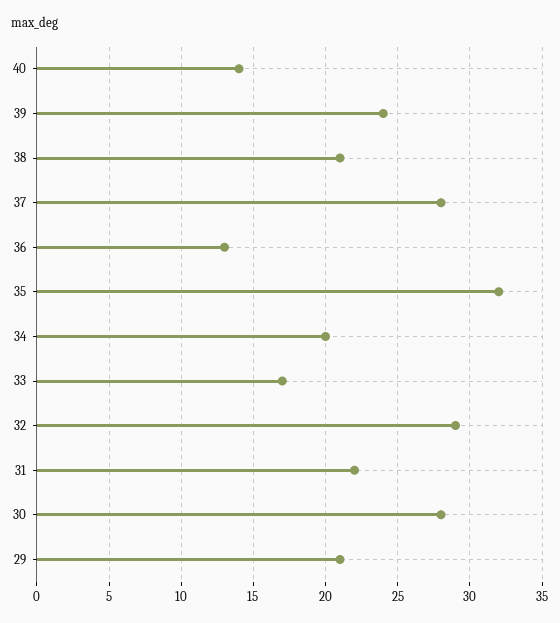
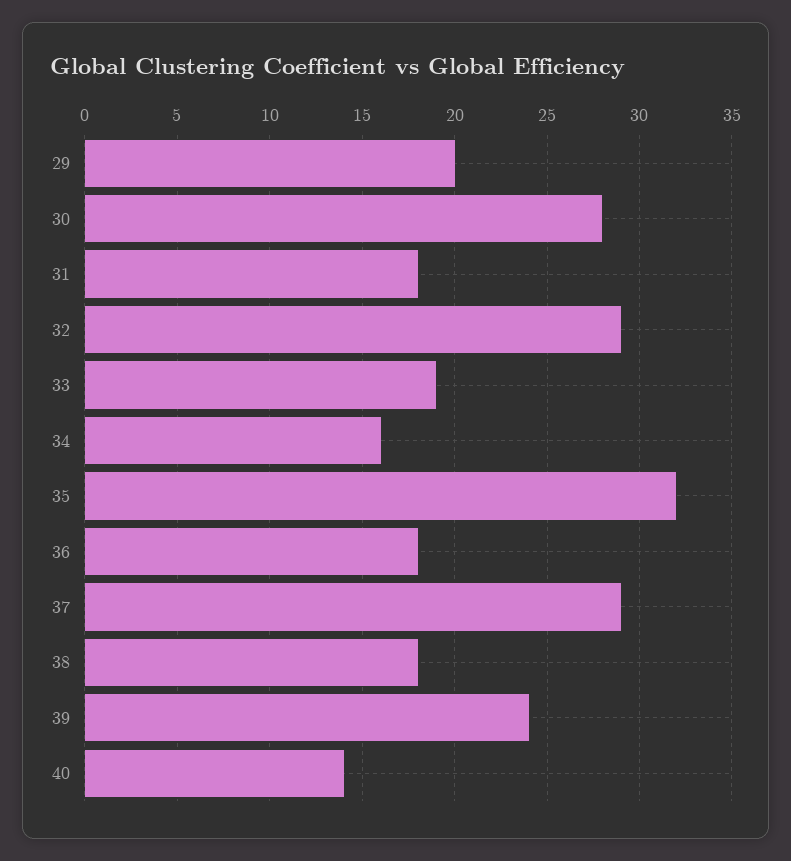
  {
    "40": 14,
    "39": 24,
-   "38": 21,
+   "38": 18,
-   "37": 28,
+   "37": 29,
-   "36": 13,
+   "36": 18,
    "35": 32,
-   "34": 20,
+   "34": 16,
-   "33": 17,
+   "33": 19,
    "32": 29,
-   "31": 22,
+   "31": 18,
    "30": 28,
-   "29": 21
+   "29": 20
  }

